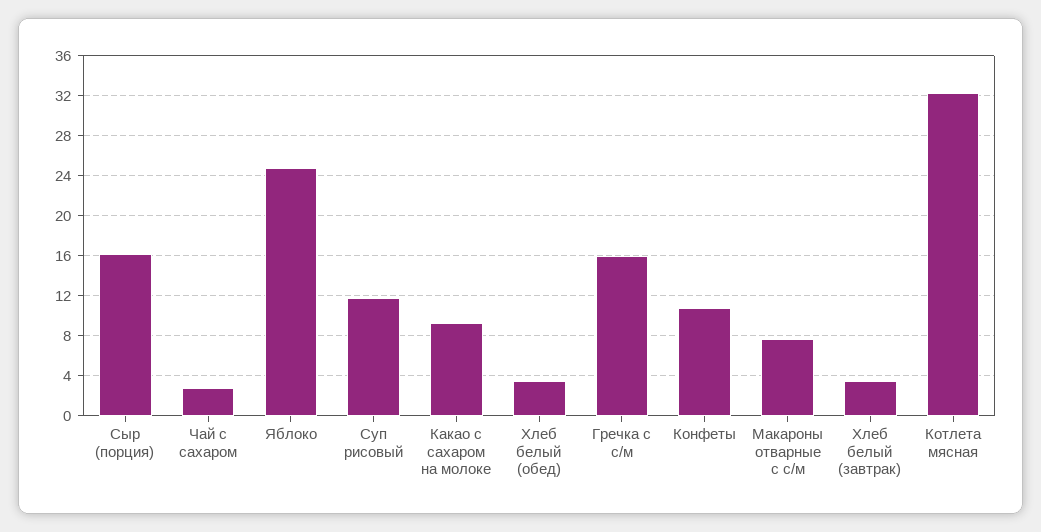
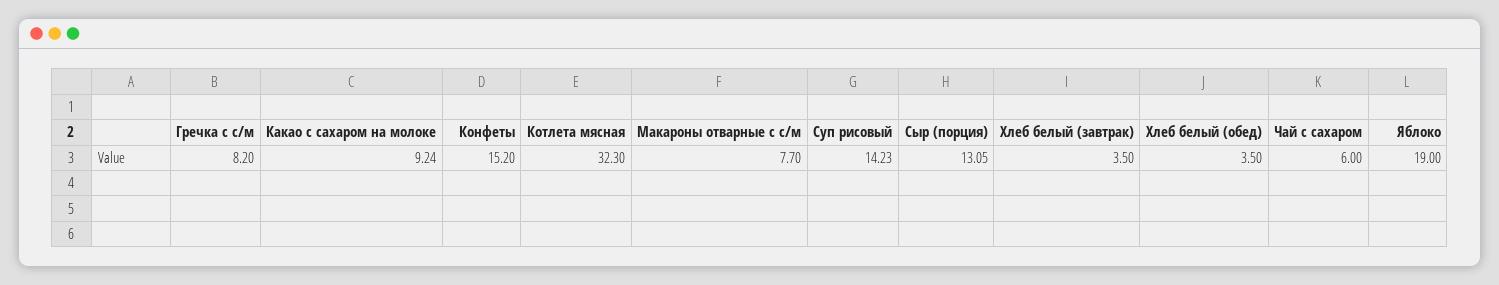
  {
-   "Сыр (порция)": 16,
+   "Сыр (порция)": 13.05,
-   "Чай с сахаром": 3,
+   "Чай с сахаром": 6,
-   "Яблоко": 25,
+   "Яблоко": 19,
-   "Суп рисовый": 12,
+   "Суп рисовый": 14.23,
    "Какао с сахаром на молоке": 9.24,
    "Хлеб белый (обед)": 3.5,
-   "Гречка с с/м": 16,
+   "Гречка с с/м": 8.2,
-   "Конфеты": 11,
+   "Конфеты": 15.2,
    "Макароны отварные с с/м": 7.7,
    "Хлеб белый (завтрак)": 3.5,
    "Котлета мясная": 32.3
  }

